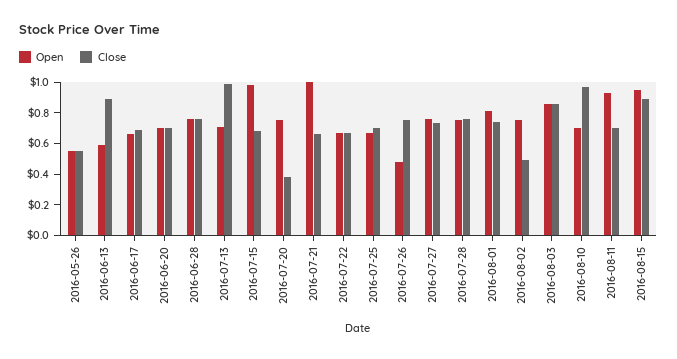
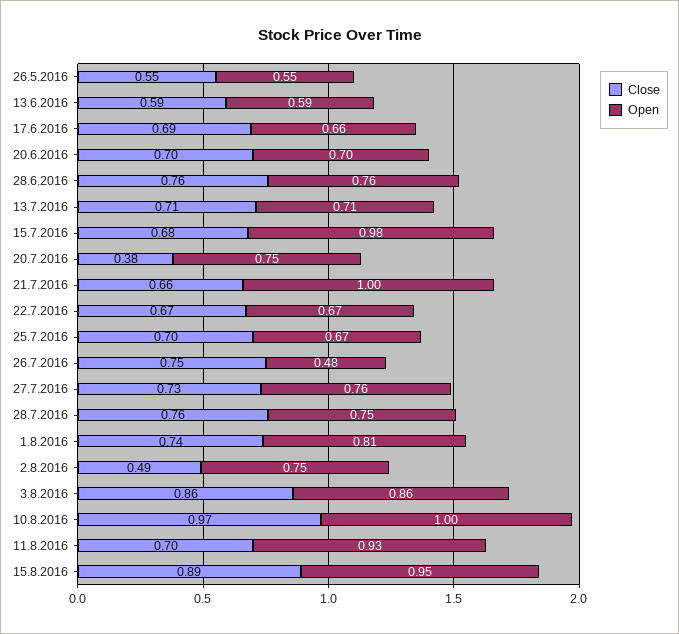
  {
    "Open": {
      "2016-05-26": 0.55,
      "2016-06-13": 0.59,
      "2016-06-17": 0.66,
      "2016-06-20": 0.7,
      "2016-06-28": 0.76,
      "2016-07-13": 0.71,
      "2016-07-15": 0.98,
      "2016-07-20": 0.75,
      "2016-07-21": 1,
      "2016-07-22": 0.67,
      "2016-07-25": 0.67,
      "2016-07-26": 0.48,
      "2016-07-27": 0.76,
      "2016-07-28": 0.75,
      "2016-08-01": 0.81,
      "2016-08-02": 0.75,
      "2016-08-03": 0.86,
-     "2016-08-10": 0.7,
+     "2016-08-10": 1,
      "2016-08-11": 0.93,
      "2016-08-15": 0.95
    },
    "Close": {
      "2016-05-26": 0.55,
-     "2016-06-13": 0.9,
+     "2016-06-13": 0.59,
      "2016-06-17": 0.69,
      "2016-06-20": 0.7,
      "2016-06-28": 0.76,
-     "2016-07-13": 1,
+     "2016-07-13": 0.71,
      "2016-07-15": 0.68,
      "2016-07-20": 0.38,
      "2016-07-21": 0.66,
      "2016-07-22": 0.67,
      "2016-07-25": 0.7,
      "2016-07-26": 0.75,
      "2016-07-27": 0.73,
      "2016-07-28": 0.76,
      "2016-08-01": 0.74,
      "2016-08-02": 0.49,
      "2016-08-03": 0.86,
      "2016-08-10": 0.97,
      "2016-08-11": 0.7,
      "2016-08-15": 0.89
    }
  }

